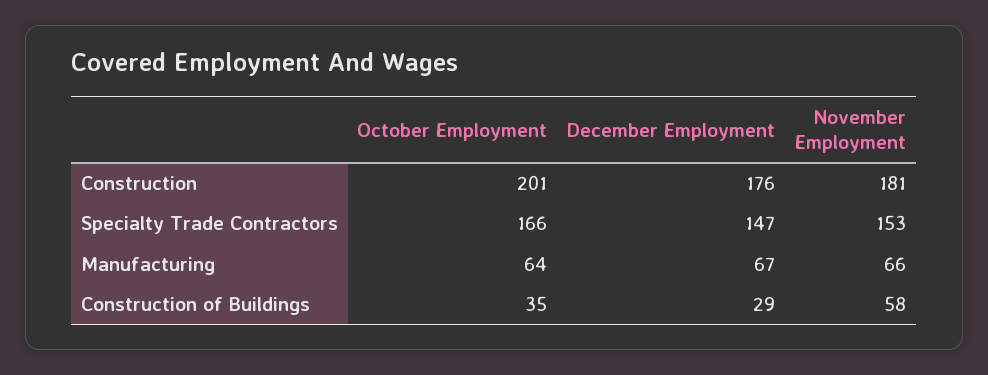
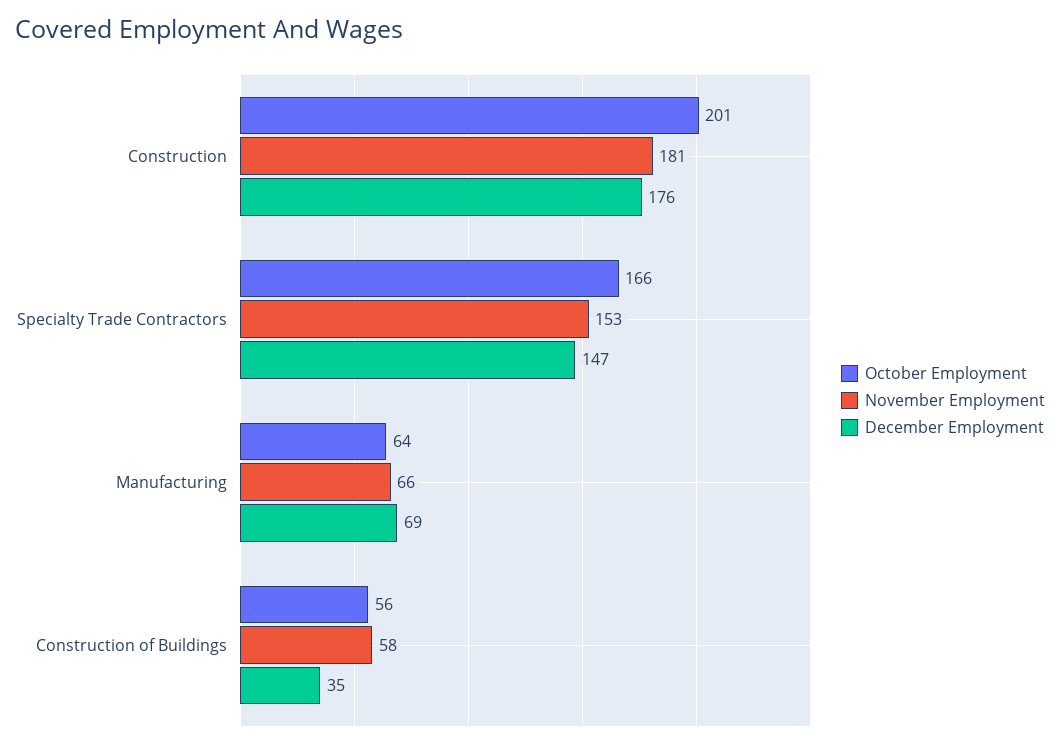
  {
    "October Employment": {
      "Construction": 201,
      "Specialty Trade Contractors": 166,
      "Manufacturing": 64,
-     "Construction of Buildings": 35
+     "Construction of Buildings": 56
    },
    "December Employment": {
      "Construction": 176,
      "Specialty Trade Contractors": 147,
-     "Manufacturing": 67,
+     "Manufacturing": 69,
-     "Construction of Buildings": 29
+     "Construction of Buildings": 35
    },
    "November Employment": {
      "Construction": 181,
      "Specialty Trade Contractors": 153,
      "Manufacturing": 66,
      "Construction of Buildings": 58
    }
  }

